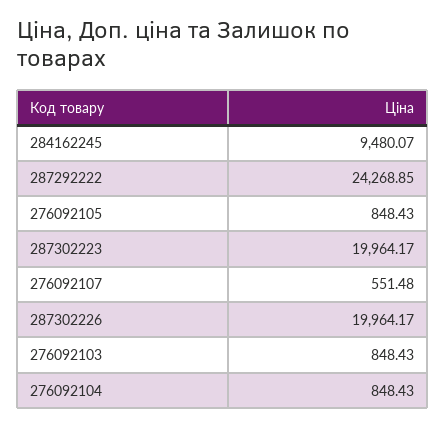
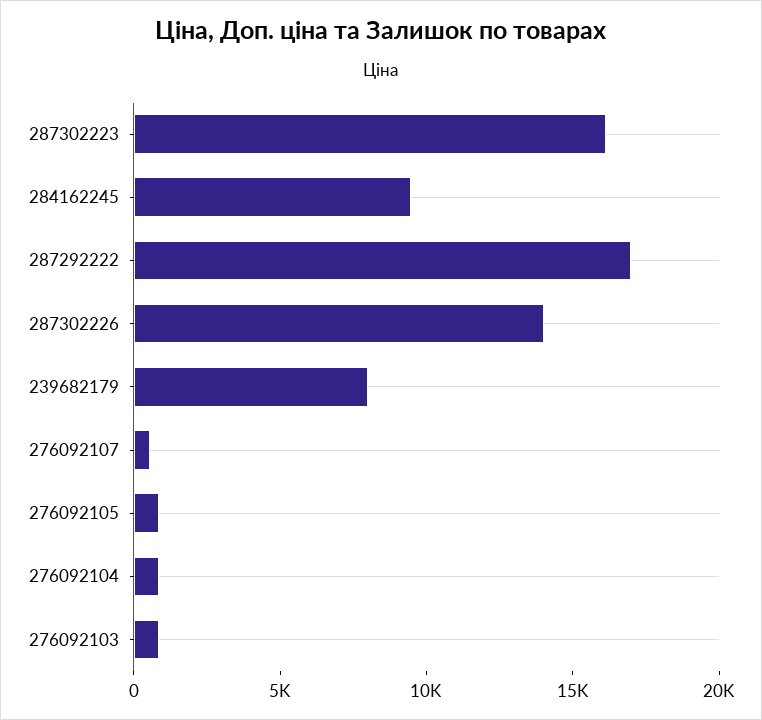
  {
    "284162245": 9480.07,
-   "287292222": 24268.85,
+   "287292222": 17000,
    "276092105": 848.43,
-   "287302223": 19964.17,
+   "287302223": 16000,
    "276092107": 551.48,
-   "287302226": 19964.17,
+   "287302226": 14000,
    "276092103": 848.43,
-   "276092104": 848.43
+   "276092104": 848.43,
+   "239682179": 8000
  }

